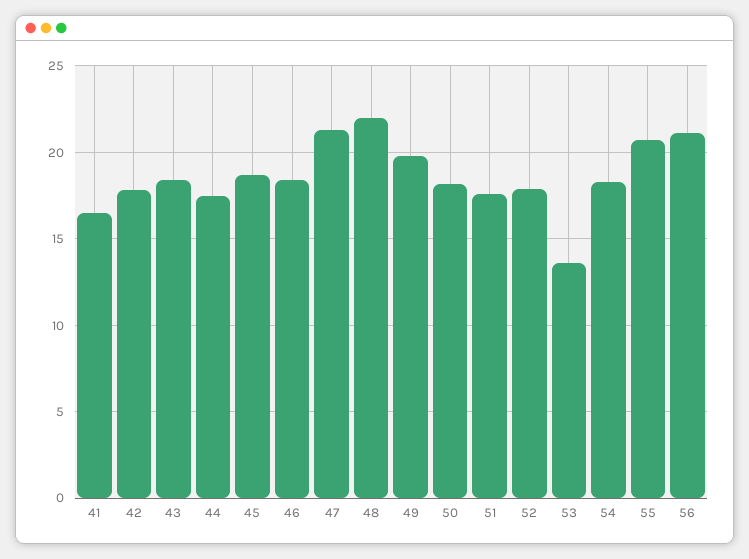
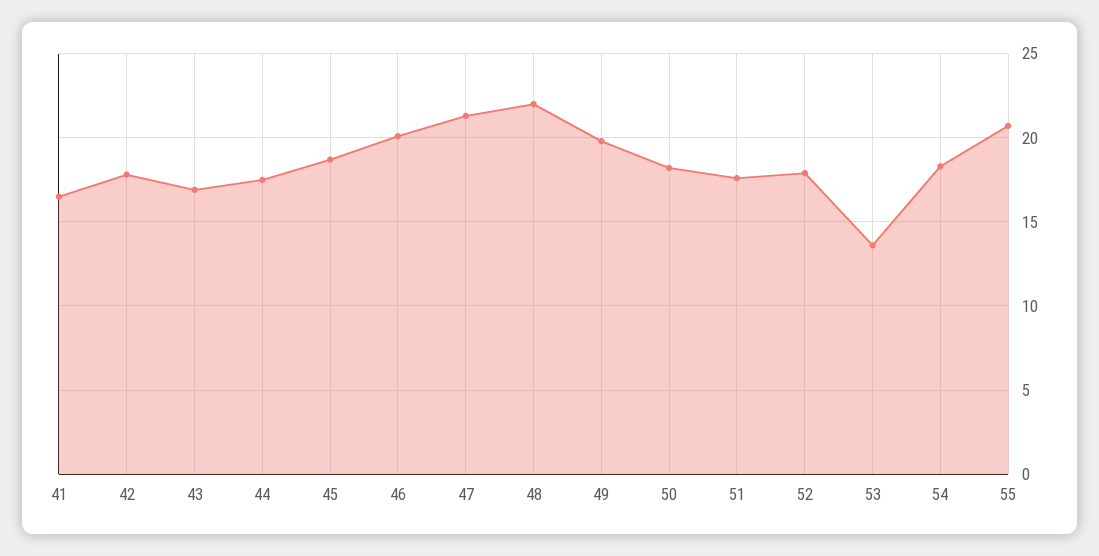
  {
    "41": 16.5,
    "42": 18,
-   "43": 18.5,
+   "43": 17,
    "44": 17.5,
    "45": 18.5,
-   "46": 18.5,
+   "46": 20,
    "47": 21.5,
    "48": 22,
    "49": 20,
    "50": 18,
    "51": 17.5,
    "52": 18,
    "53": 13.5,
    "54": 18.5,
-   "55": 20.5,
+   "55": 20.5
-   "56": 21
  }

